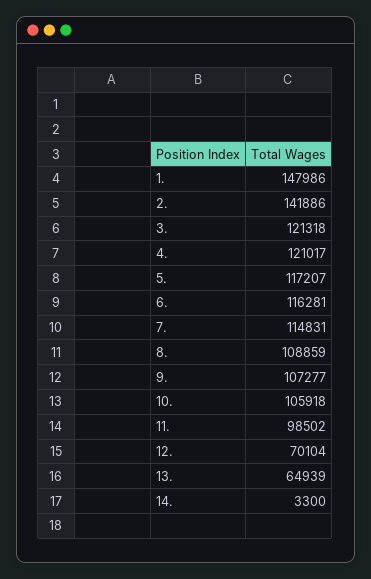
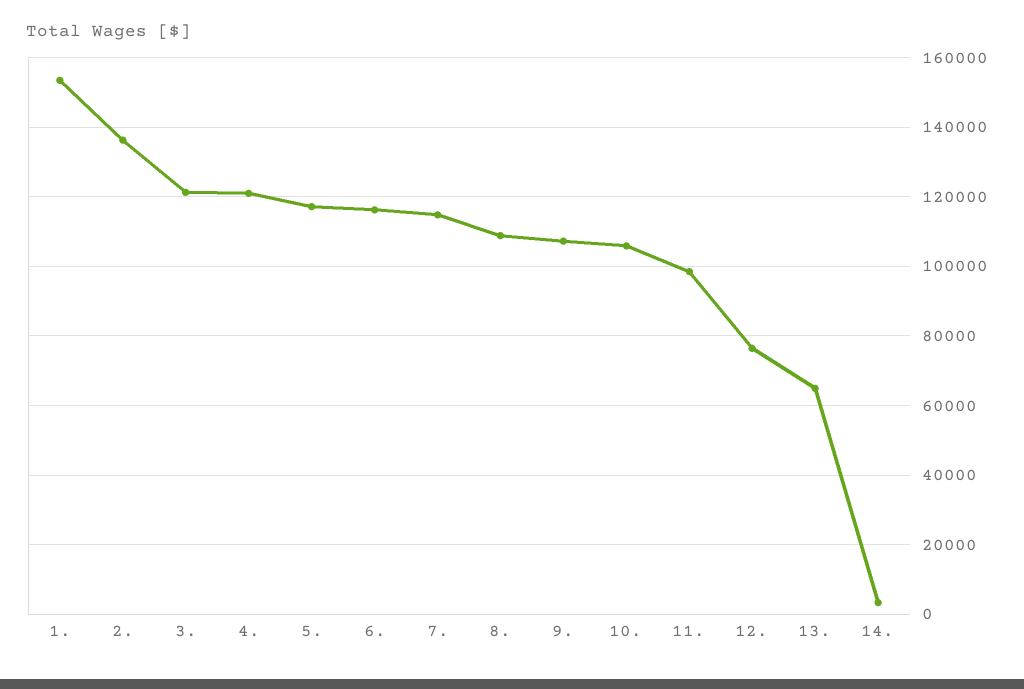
  {
-   "1.": 147986,
+   "1.": 154000,
-   "2.": 141886,
+   "2.": 136000,
    "3.": 121318,
    "4.": 121017,
    "5.": 117207,
    "6.": 116281,
    "7.": 114831,
    "8.": 108859,
    "9.": 107277,
    "10.": 105918,
    "11.": 98502,
-   "12.": 70104,
+   "12.": 76000,
    "13.": 64939,
    "14.": 3300
  }

